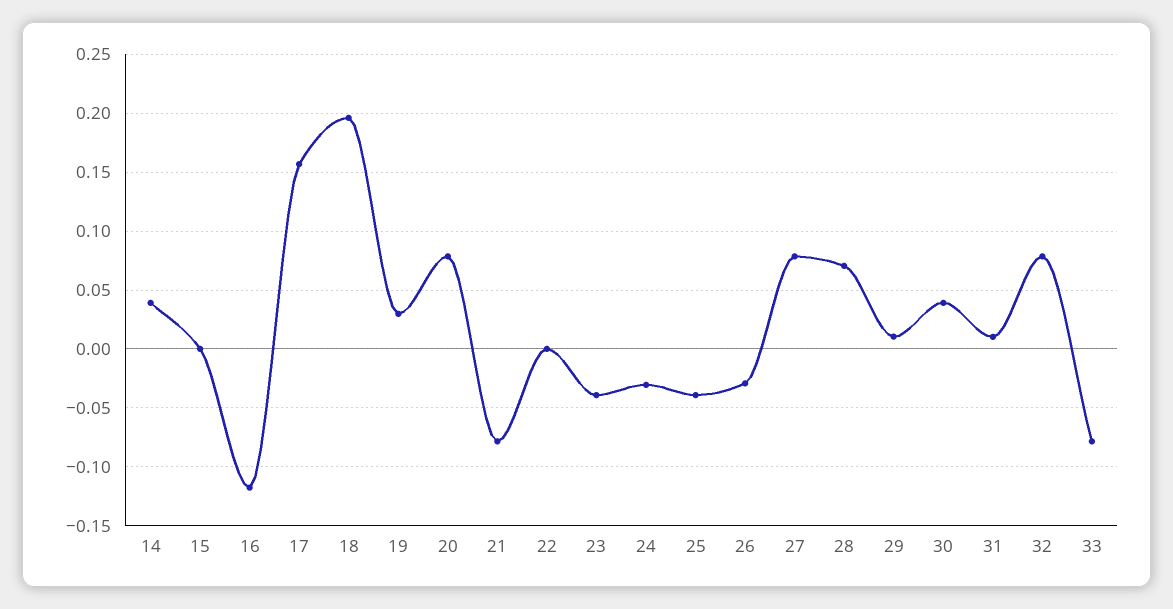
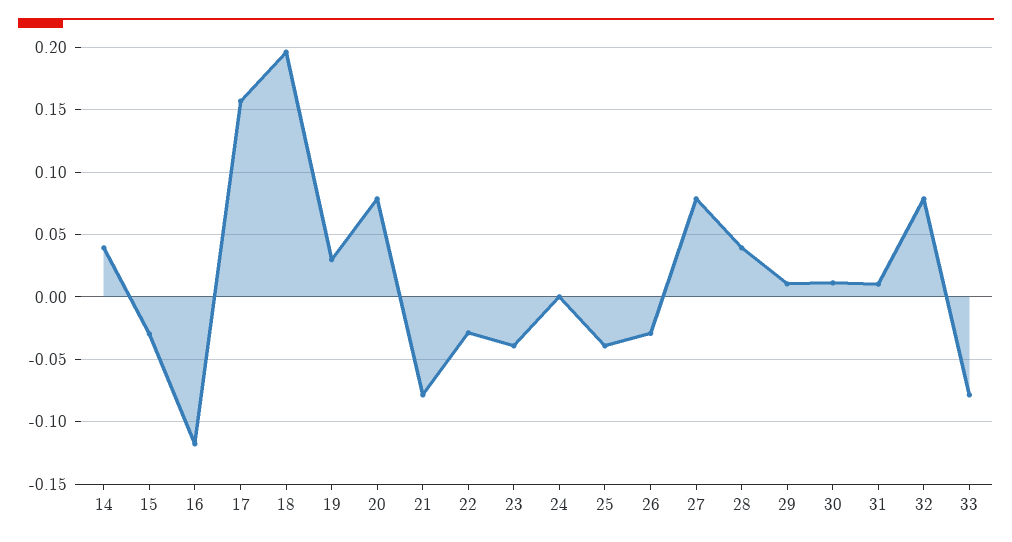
  {
    "14": 0.04,
-   "15": 0,
+   "15": -0.03,
    "16": -0.12,
    "17": 0.155,
    "18": 0.195,
    "19": 0.03,
    "20": 0.08,
    "21": -0.08,
-   "22": 0,
+   "22": -0.03,
    "23": -0.04,
-   "24": -0.03,
+   "24": 0,
    "25": -0.04,
    "26": -0.03,
    "27": 0.08,
-   "28": 0.07,
+   "28": 0.04,
    "29": 0.01,
-   "30": 0.04,
+   "30": 0.01,
    "31": 0.01,
    "32": 0.08,
    "33": -0.08
  }

